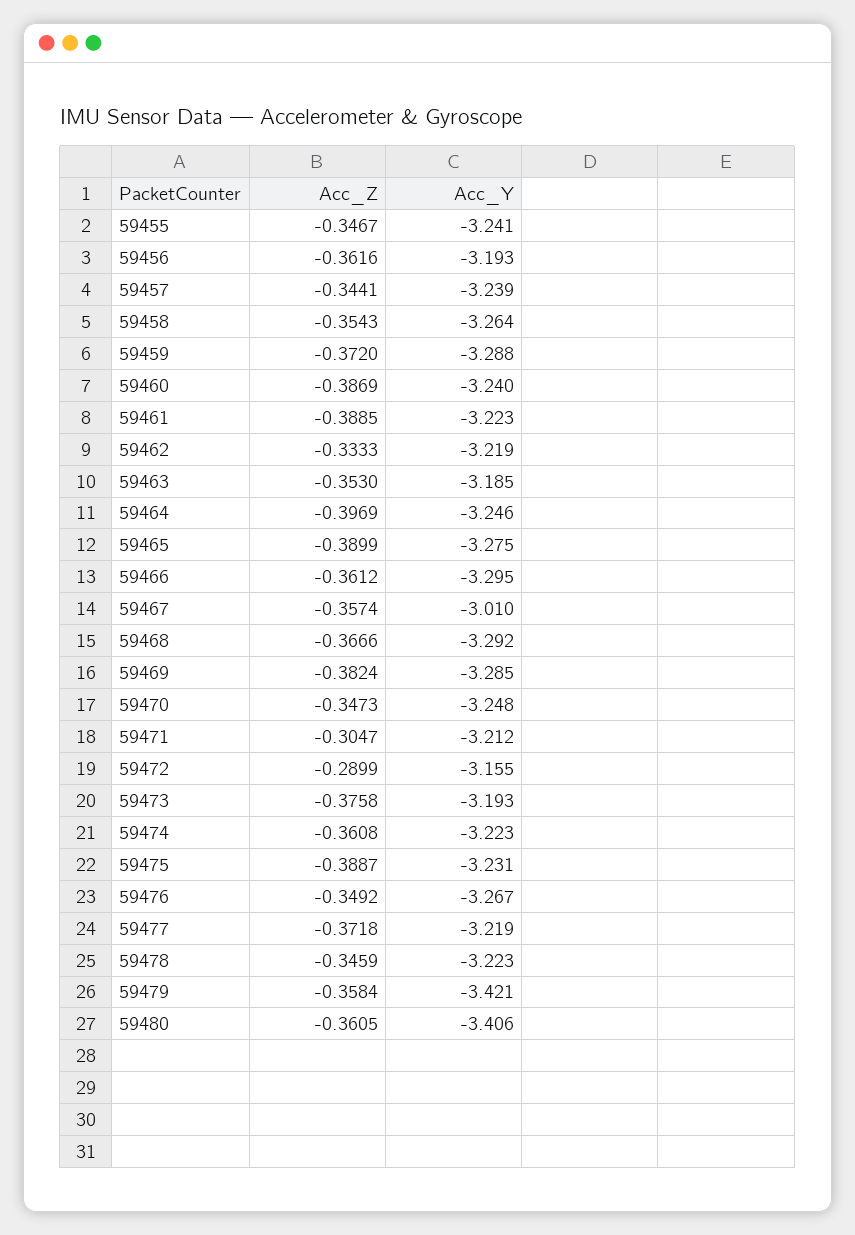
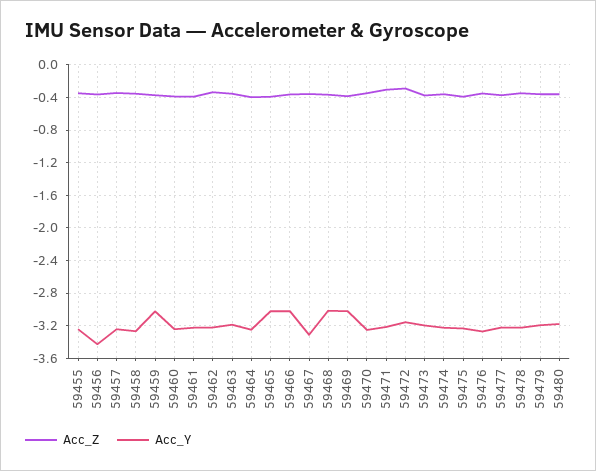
  {
    "Acc_Z": {
      "59455": -0.3467,
      "59456": -0.3616,
      "59457": -0.3441,
      "59458": -0.3543,
      "59459": -0.372,
      "59460": -0.3869,
      "59461": -0.3885,
      "59462": -0.3333,
      "59463": -0.353,
      "59464": -0.3969,
      "59465": -0.3899,
      "59466": -0.3612,
      "59467": -0.3574,
      "59468": -0.3666,
      "59469": -0.3824,
      "59470": -0.3473,
      "59471": -0.3047,
      "59472": -0.2899,
      "59473": -0.3758,
      "59474": -0.3608,
      "59475": -0.3887,
      "59476": -0.3492,
      "59477": -0.3718,
      "59478": -0.3459,
      "59479": -0.3584,
      "59480": -0.3605
    },
    "Acc_Y": {
      "59455": -3.241,
-     "59456": -3.193,
+     "59456": -3.4,
      "59457": -3.239,
      "59458": -3.264,
-     "59459": -3.288,
+     "59459": -3,
      "59460": -3.24,
      "59461": -3.223,
      "59462": -3.219,
      "59463": -3.185,
      "59464": -3.246,
-     "59465": -3.275,
+     "59465": -3,
-     "59466": -3.295,
+     "59466": -3,
-     "59467": -3.01,
+     "59467": -3.3,
-     "59468": -3.292,
+     "59468": -3,
-     "59469": -3.285,
+     "59469": -3,
      "59470": -3.248,
      "59471": -3.212,
      "59472": -3.155,
      "59473": -3.193,
      "59474": -3.223,
      "59475": -3.231,
      "59476": -3.267,
      "59477": -3.219,
      "59478": -3.223,
-     "59479": -3.421,
+     "59479": -3.2,
-     "59480": -3.406
+     "59480": -3.2
    }
  }

